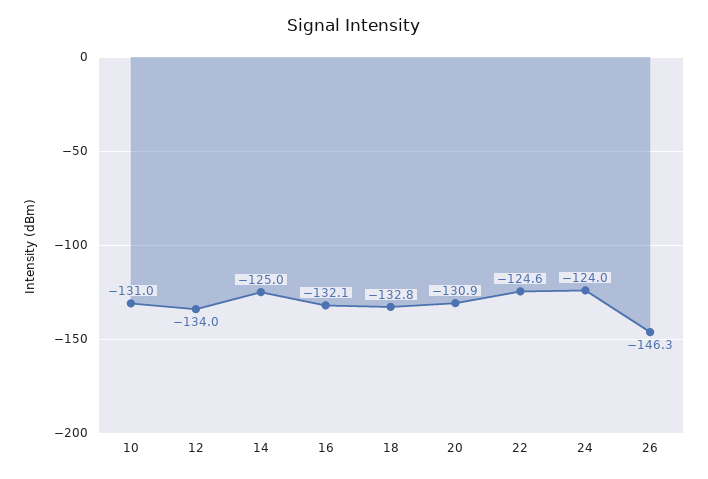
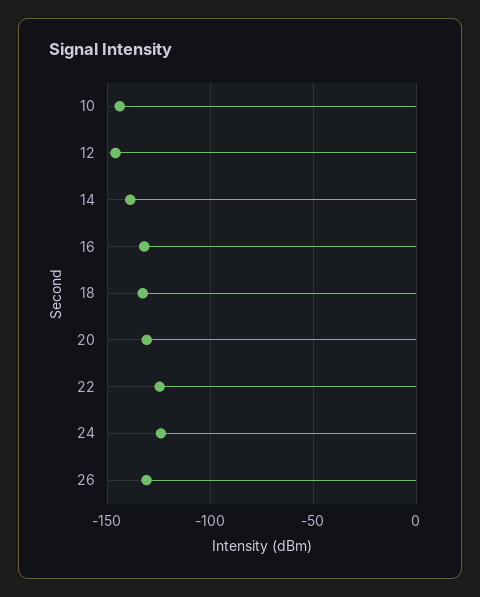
  {
-   "10": -131,
+   "10": -145,
-   "12": -134,
+   "12": -145,
-   "14": -125,
+   "14": -140,
    "16": -132.1,
    "18": -132.8,
    "20": -130.9,
    "22": -124.6,
    "24": -124,
-   "26": -146.3
+   "26": -130
  }

